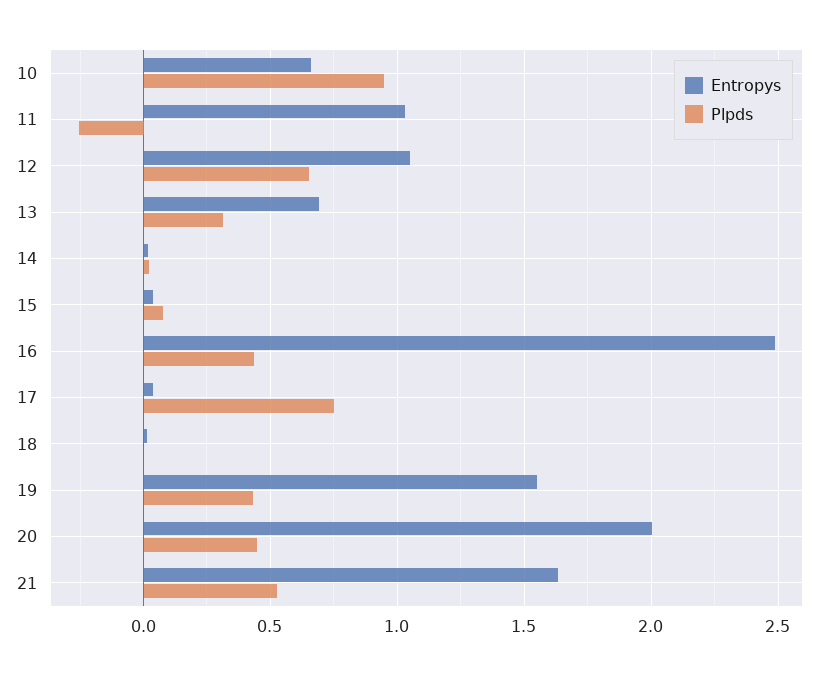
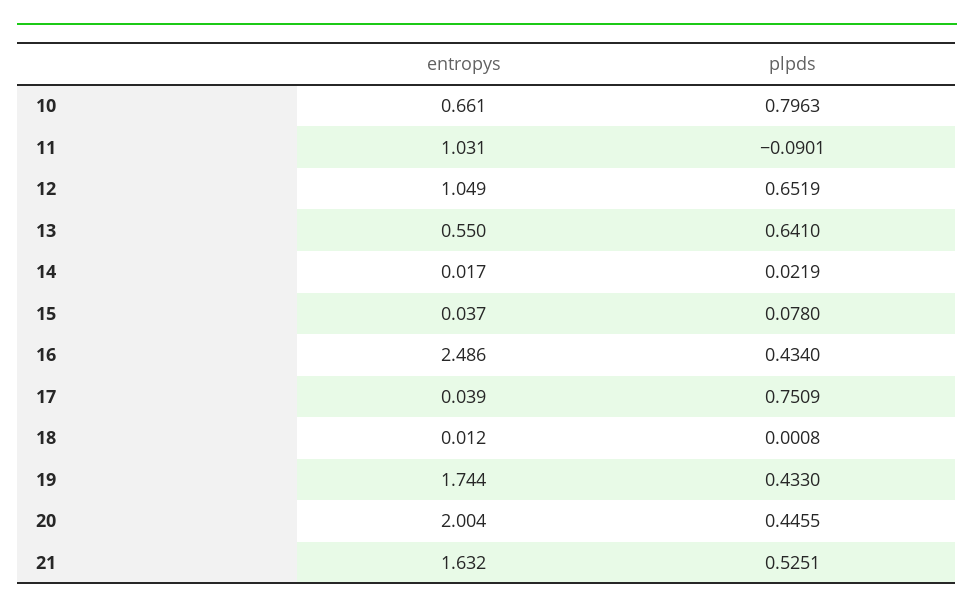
  {
    "Entropys": {
      "10": 0.661,
      "11": 1.031,
      "12": 1.049,
-     "13": 0.7,
+     "13": 0.55,
      "14": 0.017,
      "15": 0.037,
      "16": 2.486,
      "17": 0.039,
      "18": 0.012,
-     "19": 1.55,
+     "19": 1.744,
      "20": 2.004,
      "21": 1.632
    },
    "Plpds": {
-     "10": 0.95,
+     "10": 0.7963,
-     "11": -0.25,
+     "11": -0.0901,
      "12": 0.6519,
-     "13": 0.3,
+     "13": 0.641,
      "14": 0.0219,
      "15": 0.078,
      "16": 0.434,
      "17": 0.7509,
      "18": 0.0008,
      "19": 0.433,
      "20": 0.4455,
      "21": 0.5251
    }
  }

